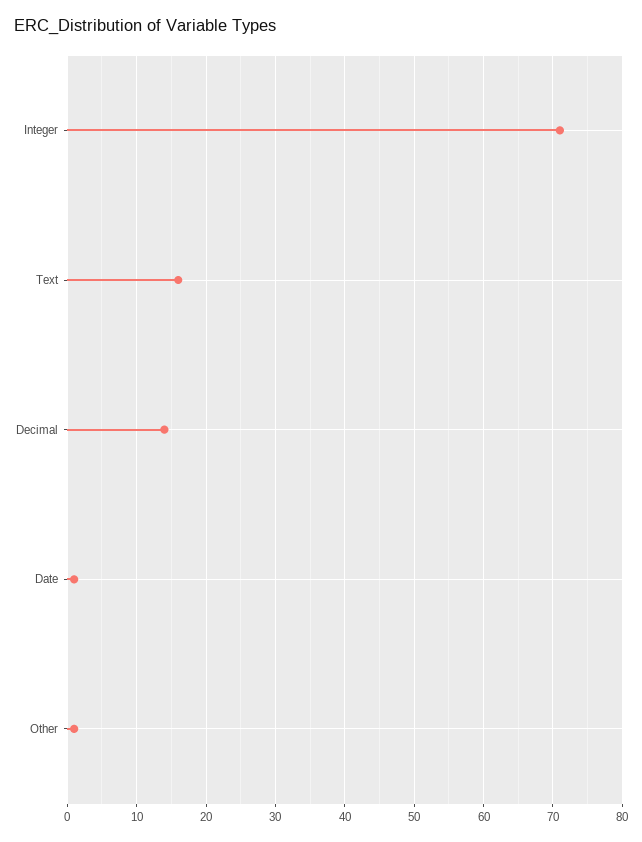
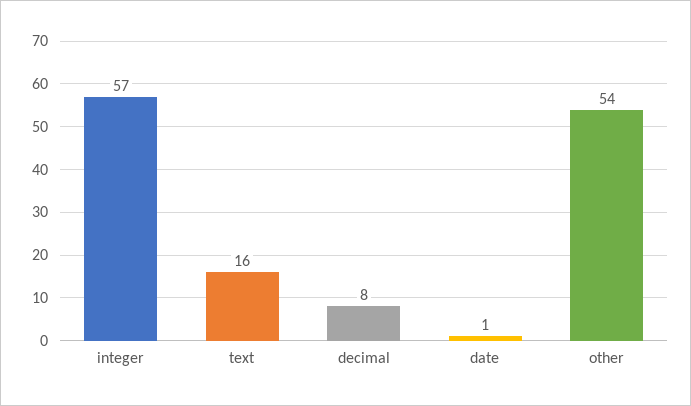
  {
-   "Integer": 71,
+   "Integer": 57,
    "Text": 16,
-   "Decimal": 14,
+   "Decimal": 8,
    "Date": 1,
-   "Other": 1
+   "Other": 54
  }

